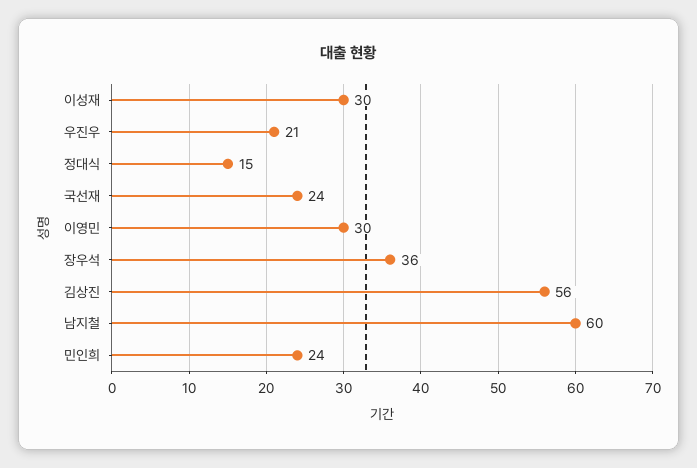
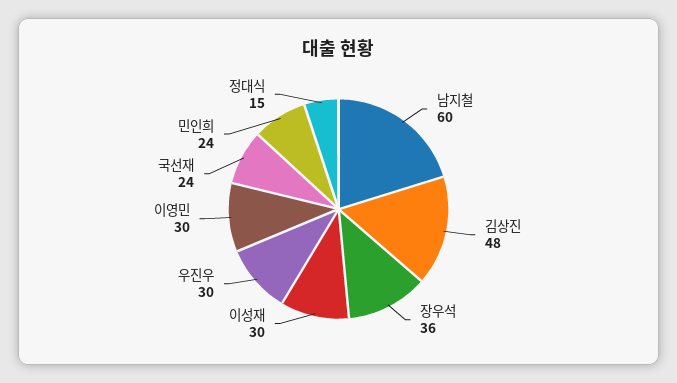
  {
    "이성재": 30,
-   "우진우": 21,
+   "우진우": 30,
    "정대식": 15,
    "국선재": 24,
    "이영민": 30,
    "장우석": 36,
-   "김상진": 56,
+   "김상진": 48,
    "남지철": 60,
    "민인희": 24
  }

